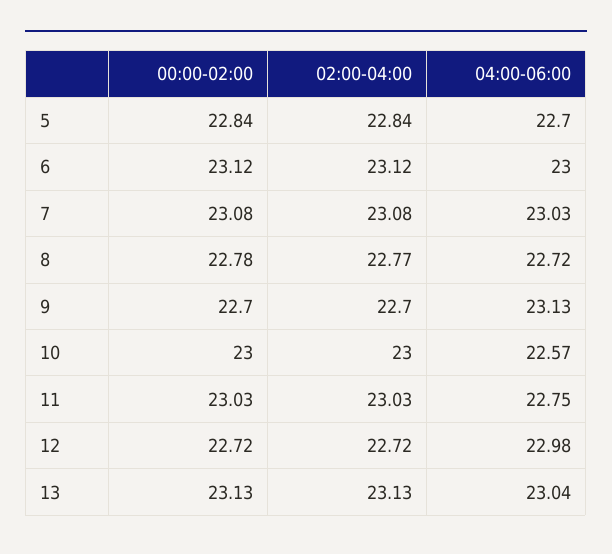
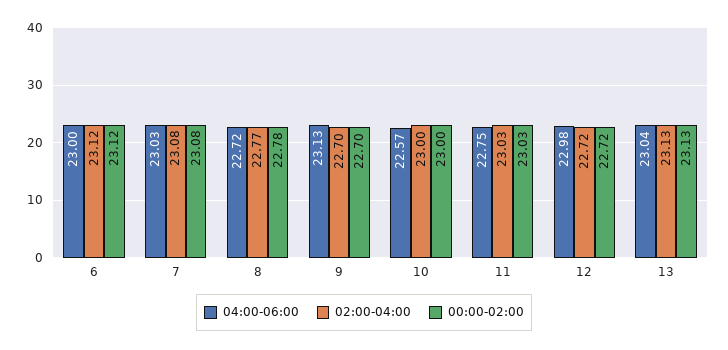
  {
    "00:00-02:00": {
-     "5": 22.84,
      "6": 23.12,
      "7": 23.08,
      "8": 22.78,
      "9": 22.7,
      "10": 23,
      "11": 23.03,
      "12": 22.72,
      "13": 23.13
    },
    "02:00-04:00": {
-     "5": 22.84,
      "6": 23.12,
      "7": 23.08,
      "8": 22.77,
      "9": 22.7,
      "10": 23,
      "11": 23.03,
      "12": 22.72,
      "13": 23.13
    },
    "04:00-06:00": {
-     "5": 22.7,
      "6": 23,
      "7": 23.03,
      "8": 22.72,
      "9": 23.13,
      "10": 22.57,
      "11": 22.75,
      "12": 22.98,
      "13": 23.04
    }
  }

